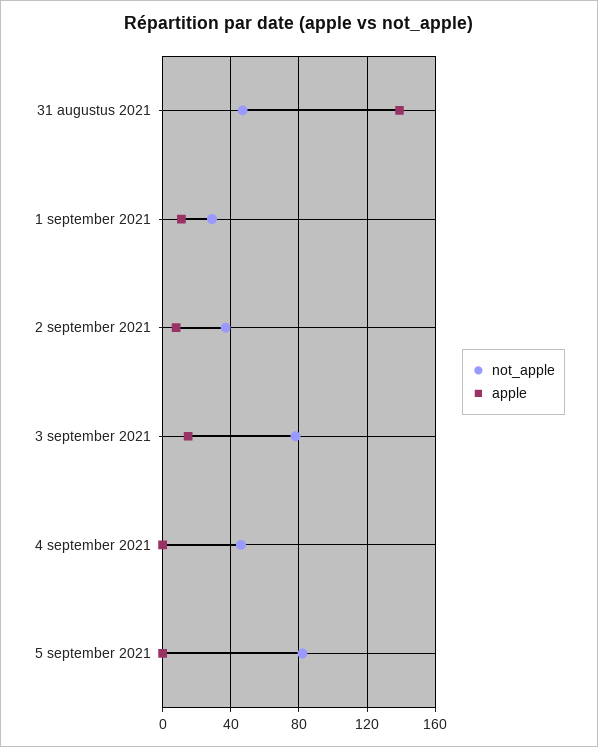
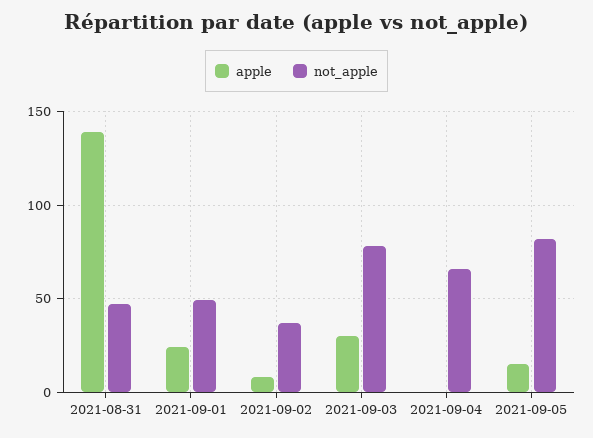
  {
    "not_apple": {
      "31 augustus 2021": 45,
-     "1 september 2021": 30,
+     "1 september 2021": 50,
      "2 september 2021": 35,
      "3 september 2021": 80,
-     "4 september 2021": 45,
+     "4 september 2021": 65,
      "5 september 2021": 80
    },
    "apple": {
      "31 augustus 2021": 140,
-     "1 september 2021": 10,
+     "1 september 2021": 25,
      "2 september 2021": 10,
-     "3 september 2021": 15,
+     "3 september 2021": 30,
      "4 september 2021": 0,
-     "5 september 2021": 0
+     "5 september 2021": 15
    }
  }

